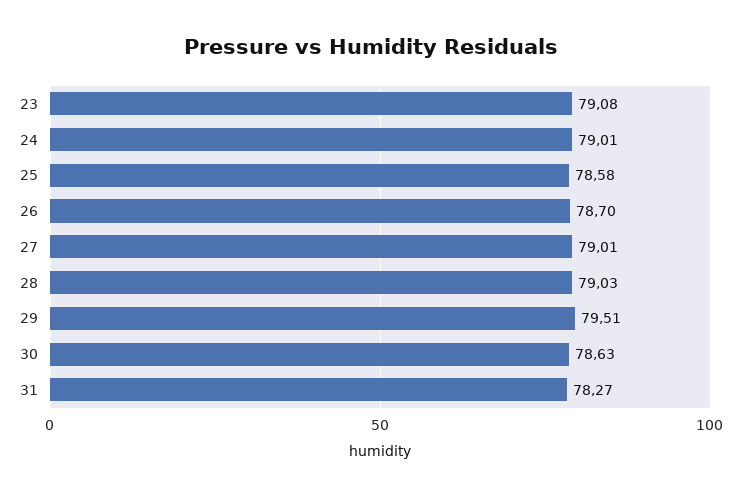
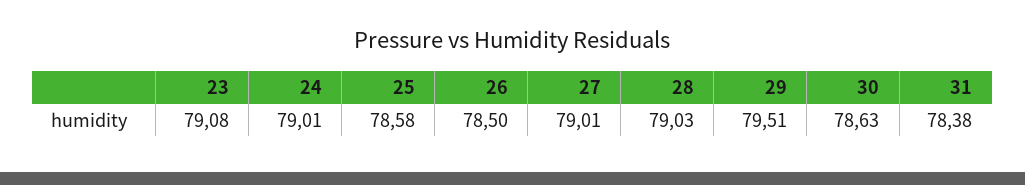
  {
    "23": 79.08,
    "24": 79.01,
    "25": 78.58,
-   "26": 78.7,
+   "26": 78.5,
    "27": 79.01,
    "28": 79.03,
    "29": 79.51,
    "30": 78.63,
-   "31": 78.27
+   "31": 78.38
  }

